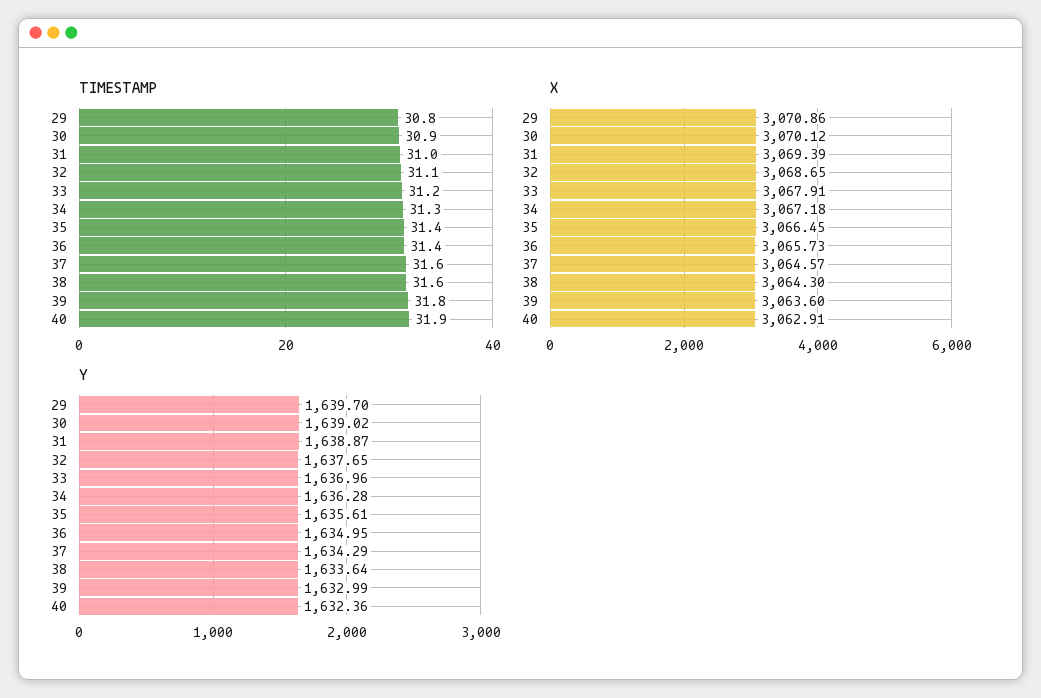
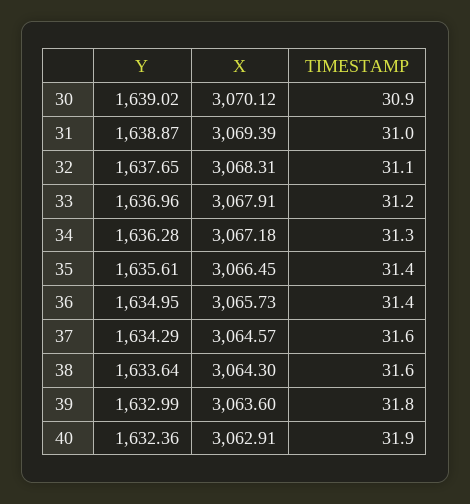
  {
    "TIMESTAMP": {
-     "29": 30.8,
      "30": 30.9,
      "31": 31,
      "32": 31.1,
      "33": 31.2,
      "34": 31.3,
      "35": 31.4,
      "36": 31.4,
      "37": 31.6,
      "38": 31.6,
      "39": 31.8,
      "40": 31.9
    },
    "X": {
-     "29": 3070.86,
      "30": 3070.12,
      "31": 3069.39,
-     "32": 3068.65,
+     "32": 3068.31,
      "33": 3067.91,
      "34": 3067.18,
      "35": 3066.45,
      "36": 3065.73,
      "37": 3064.57,
      "38": 3064.3,
      "39": 3063.6,
      "40": 3062.91
    },
    "Y": {
-     "29": 1639.7,
      "30": 1639.02,
      "31": 1638.87,
      "32": 1637.65,
      "33": 1636.96,
      "34": 1636.28,
      "35": 1635.61,
      "36": 1634.95,
      "37": 1634.29,
      "38": 1633.64,
      "39": 1632.99,
      "40": 1632.36
    }
  }

